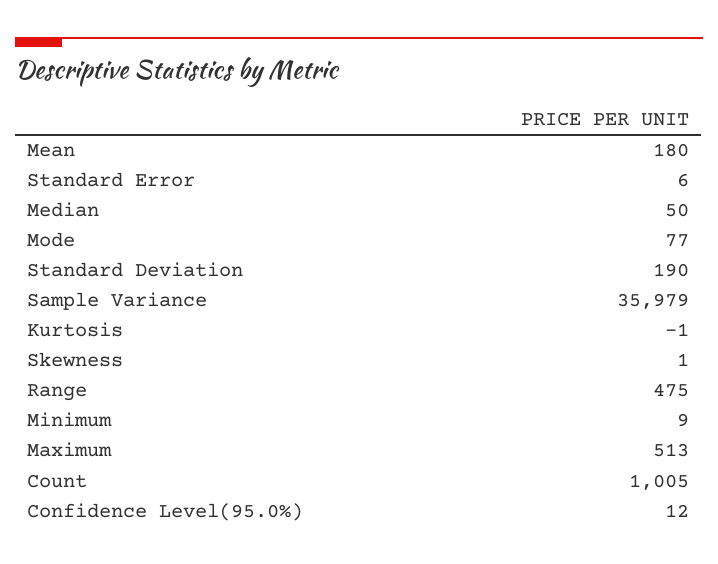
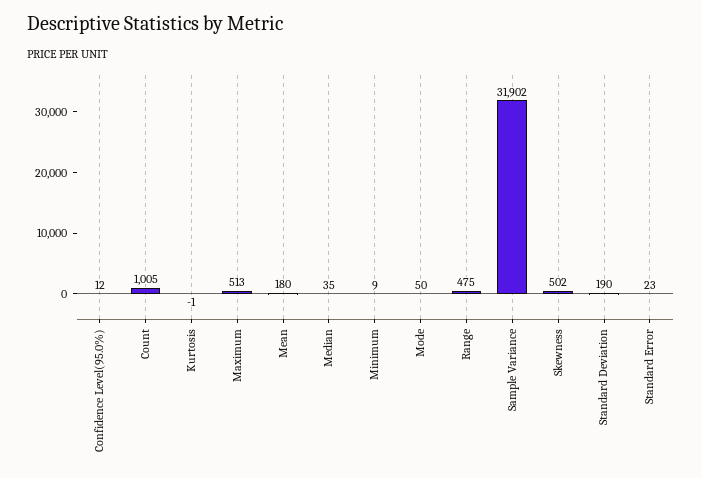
  {
    "Mean": 180,
-   "Standard Error": 6,
+   "Standard Error": 23,
-   "Median": 50,
+   "Median": 35,
-   "Mode": 77,
+   "Mode": 50,
    "Standard Deviation": 190,
-   "Sample Variance": 35979,
+   "Sample Variance": 31902,
    "Kurtosis": -1,
-   "Skewness": 1,
+   "Skewness": 502,
    "Range": 475,
    "Minimum": 9,
    "Maximum": 513,
    "Count": 1005,
    "Confidence Level(95.0%)": 12
  }

